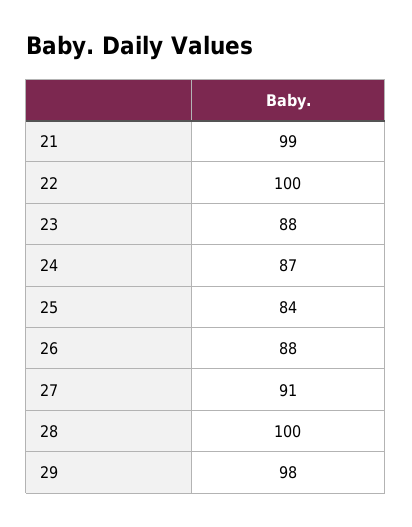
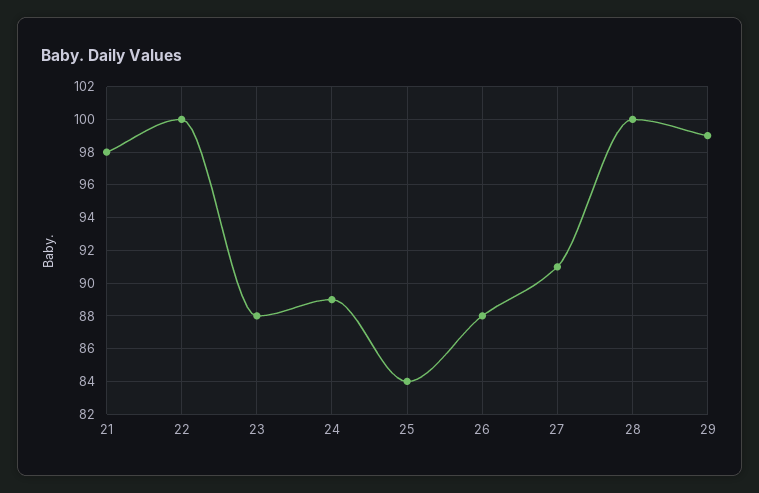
  {
-   "21": 99,
+   "21": 98,
    "22": 100,
    "23": 88,
-   "24": 87,
+   "24": 89,
    "25": 84,
    "26": 88,
    "27": 91,
    "28": 100,
-   "29": 98
+   "29": 99
  }

